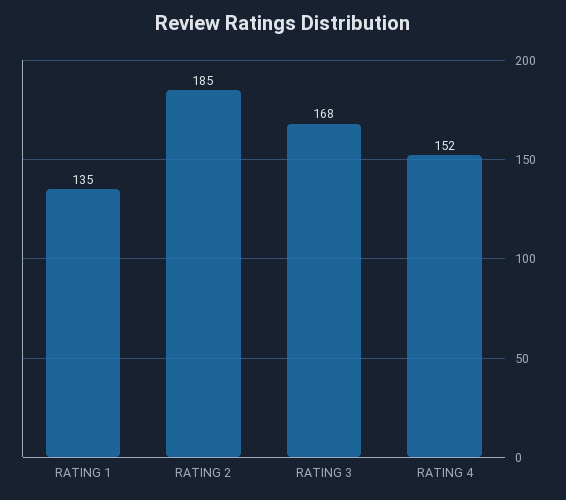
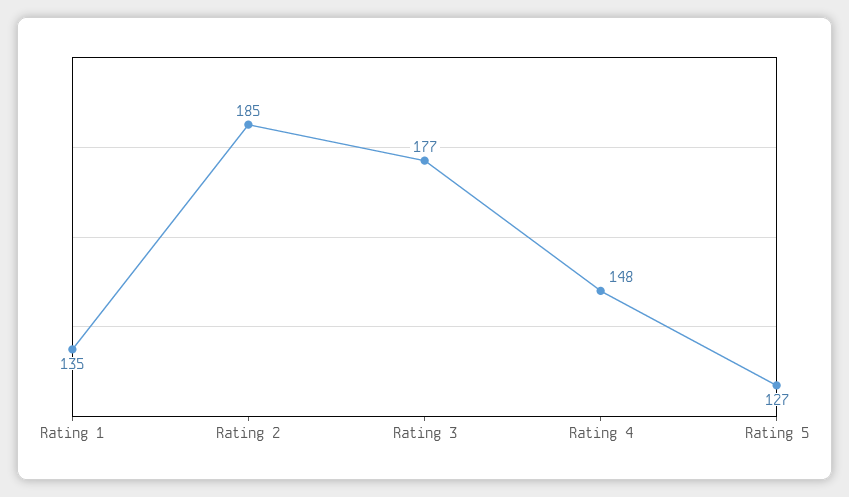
  {
    "RATING 1": 135,
    "RATING 2": 185,
-   "RATING 3": 168,
+   "RATING 3": 177,
-   "RATING 4": 152
+   "RATING 4": 148,
+   "Rating 5": 127
  }

